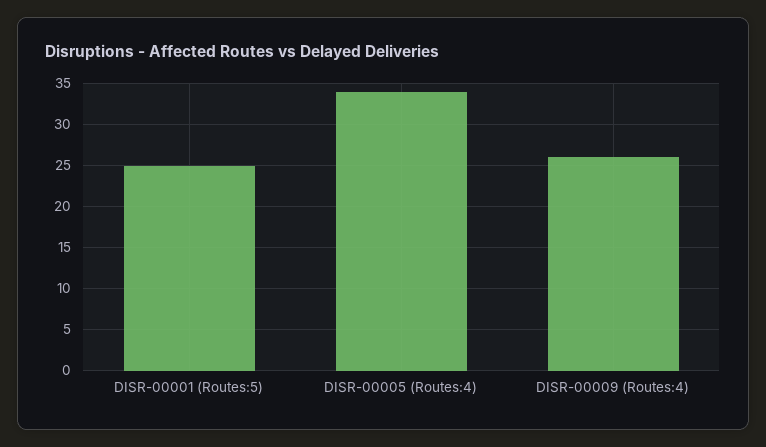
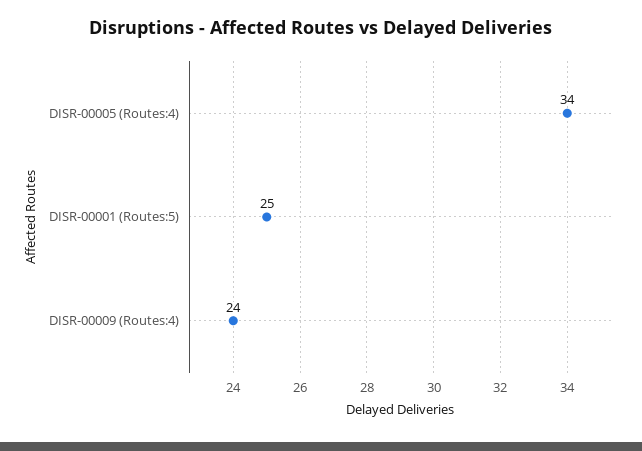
  {
    "DISR-00001 (Routes:5)": 25,
    "DISR-00005 (Routes:4)": 34,
-   "DISR-00009 (Routes:4)": 26
+   "DISR-00009 (Routes:4)": 24
  }

